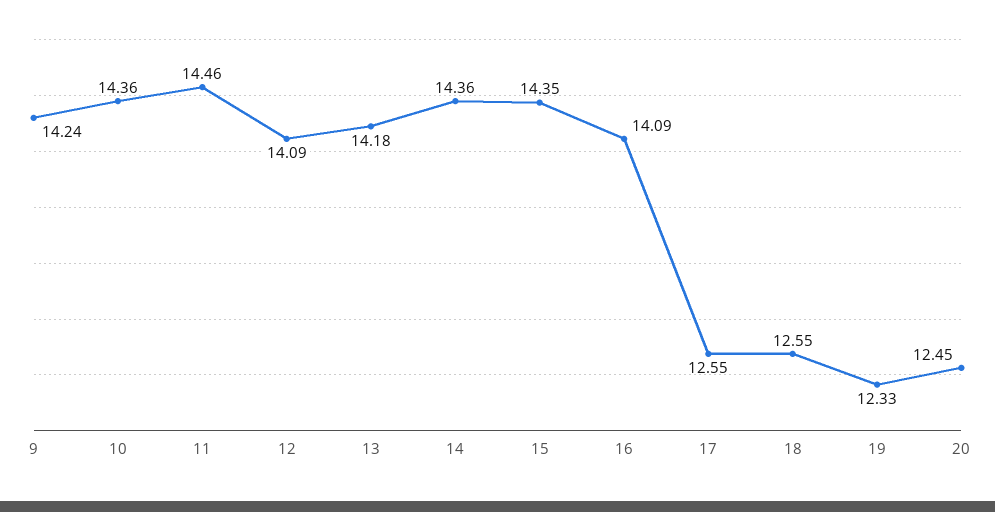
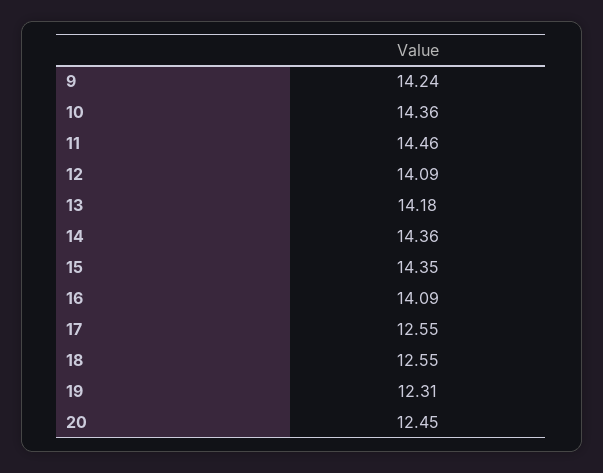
  {
    "9": 14.24,
    "10": 14.36,
    "11": 14.46,
    "12": 14.09,
    "13": 14.18,
    "14": 14.36,
    "15": 14.35,
    "16": 14.09,
    "17": 12.55,
    "18": 12.55,
-   "19": 12.33,
+   "19": 12.31,
    "20": 12.45
  }

